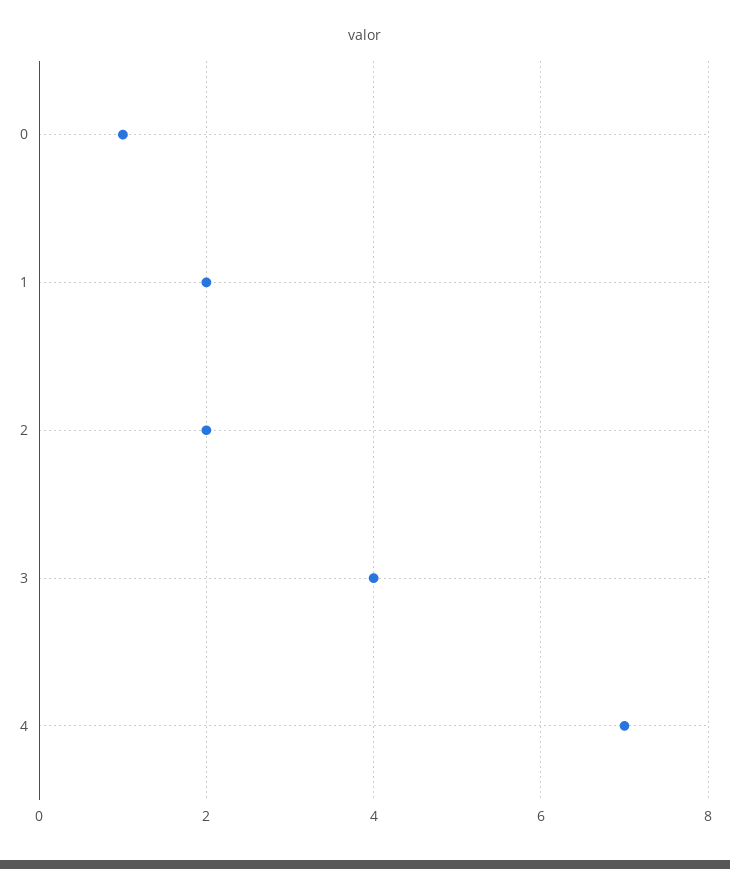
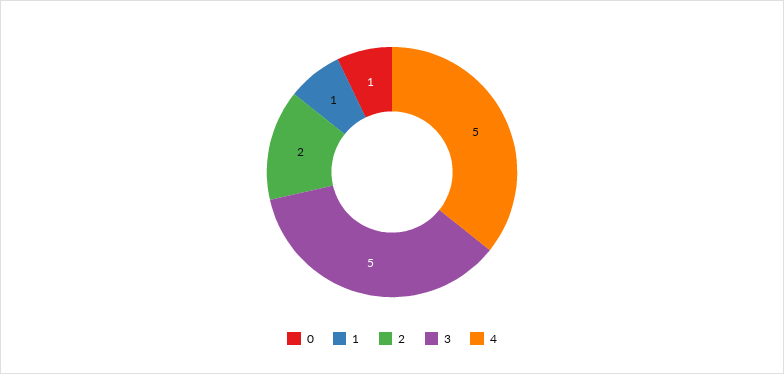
  {
    "0": 1,
-   "1": 2,
+   "1": 1,
    "2": 2,
-   "3": 4,
+   "3": 5,
-   "4": 7
+   "4": 5
  }

